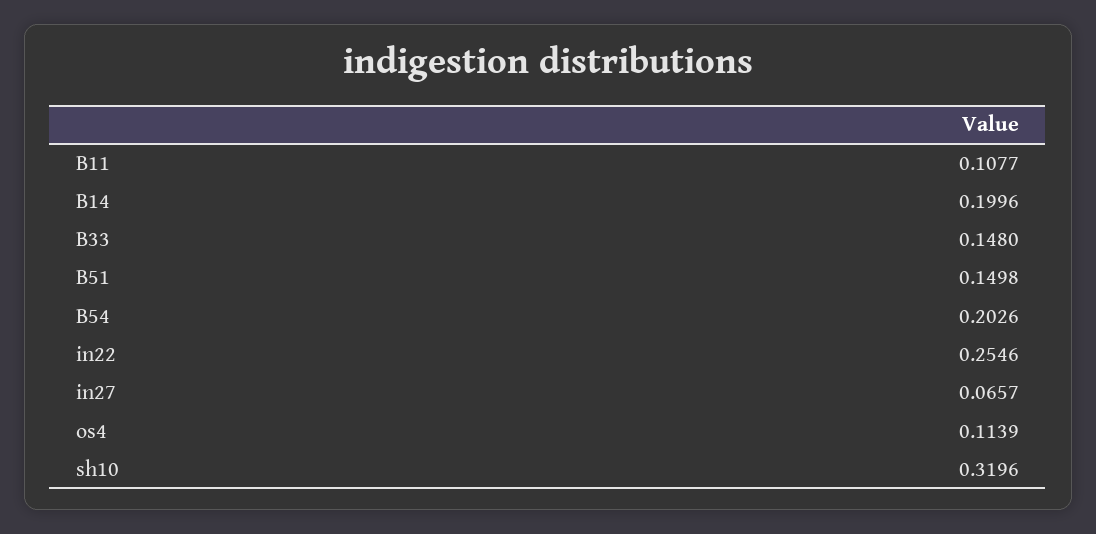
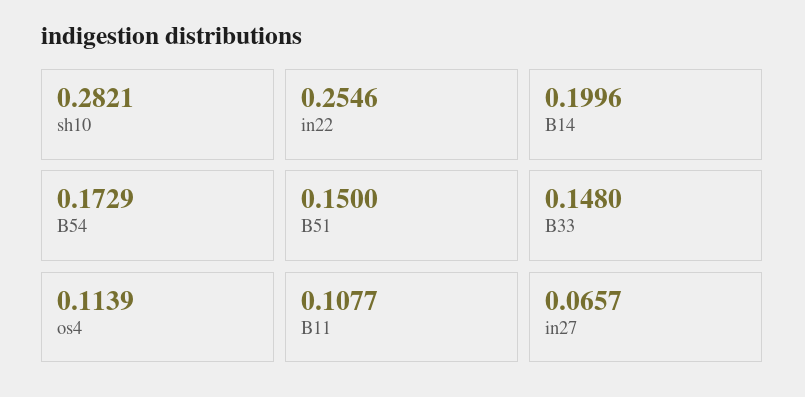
  {
    "B11": 0.1077,
    "B14": 0.1996,
    "B33": 0.148,
-   "B51": 0.1498,
+   "B51": 0.15,
-   "B54": 0.2026,
+   "B54": 0.1729,
    "in22": 0.2546,
    "in27": 0.0657,
    "os4": 0.1139,
-   "sh10": 0.3196
+   "sh10": 0.2821
  }

